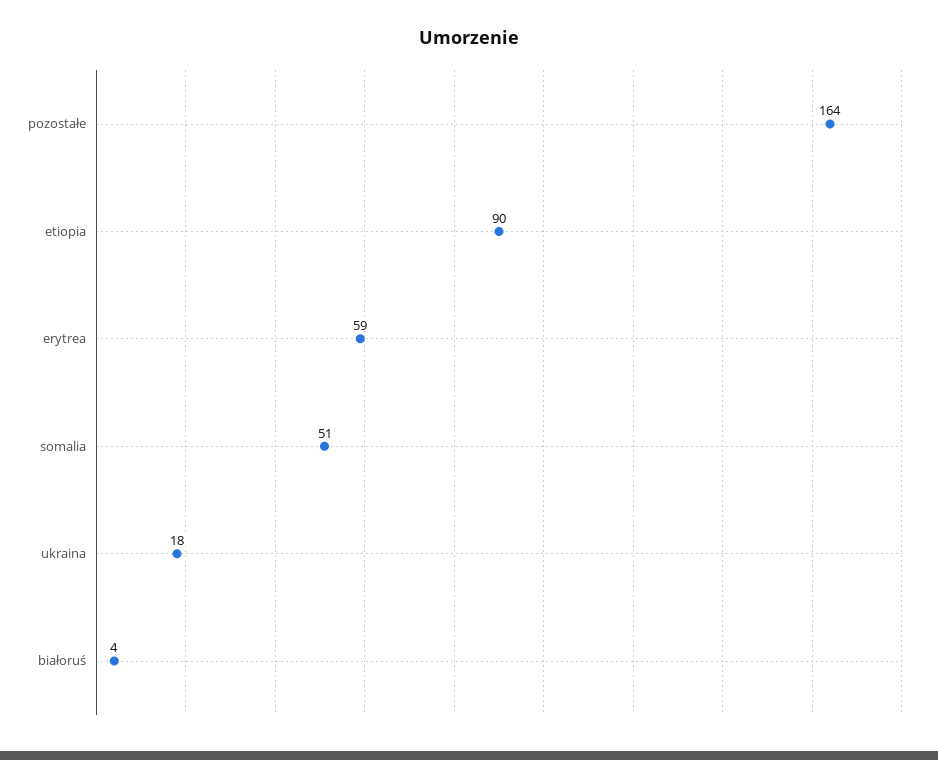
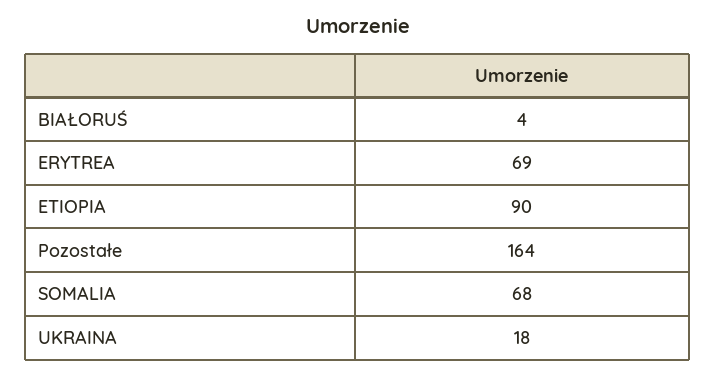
  {
    "pozostałe": 164,
    "etiopia": 90,
-   "erytrea": 59,
+   "erytrea": 69,
-   "somalia": 51,
+   "somalia": 68,
    "ukraina": 18,
    "białoruś": 4
  }

